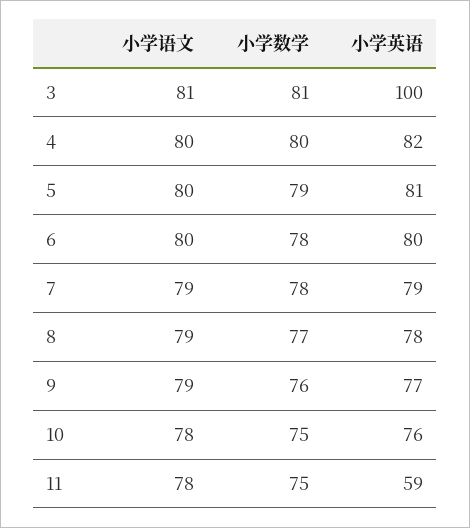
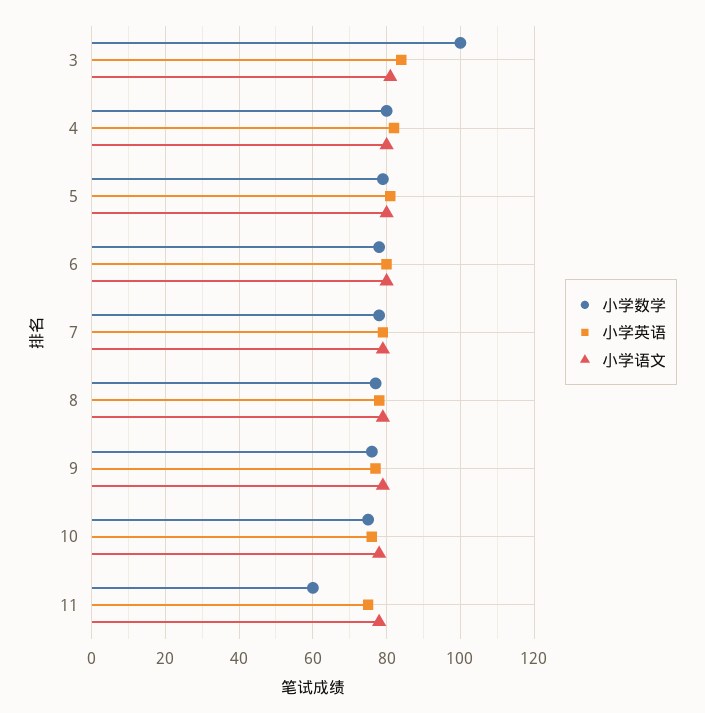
  {
    "小学语文": {
      "3": 81,
      "4": 80,
      "5": 80,
      "6": 80,
      "7": 79,
      "8": 79,
      "9": 79,
      "10": 78,
      "11": 78
    },
    "小学数学": {
-     "3": 81,
+     "3": 100,
      "4": 80,
      "5": 79,
      "6": 78,
      "7": 78,
      "8": 77,
      "9": 76,
      "10": 75,
-     "11": 75
+     "11": 60
    },
    "小学英语": {
-     "3": 100,
+     "3": 85,
      "4": 82,
      "5": 81,
      "6": 80,
      "7": 79,
      "8": 78,
      "9": 77,
      "10": 76,
-     "11": 59
+     "11": 75
    }
  }

